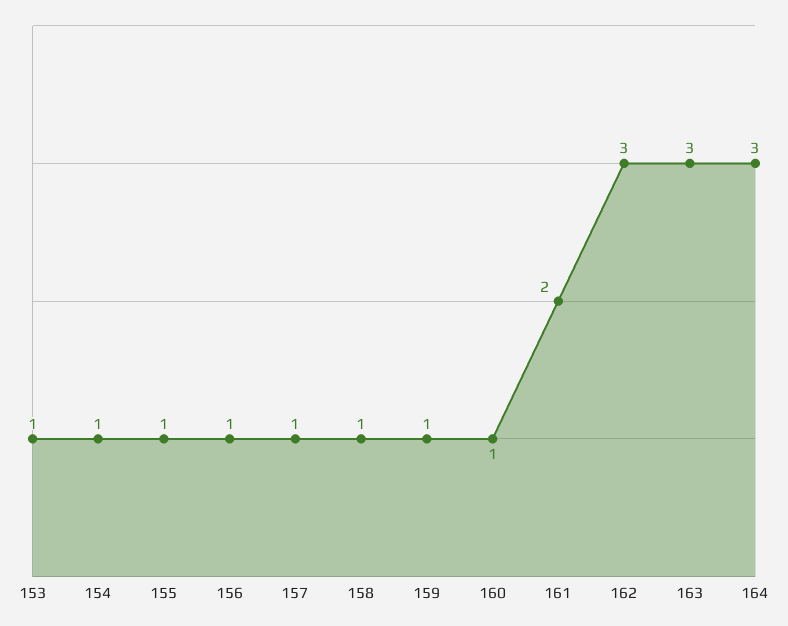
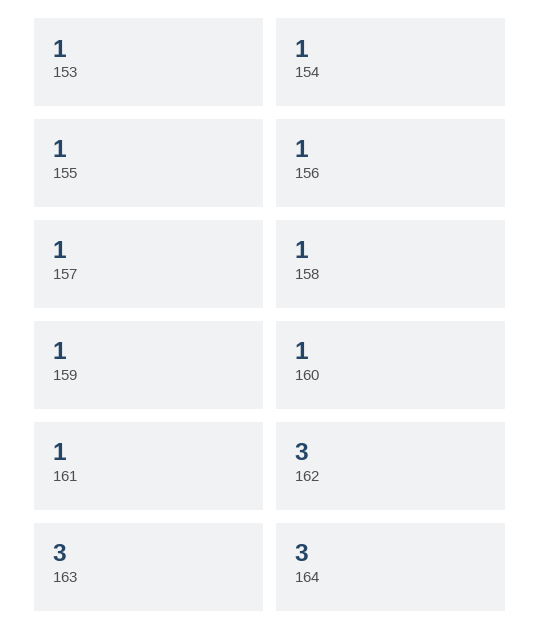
  {
    "153": 1,
    "154": 1,
    "155": 1,
    "156": 1,
    "157": 1,
    "158": 1,
    "159": 1,
    "160": 1,
-   "161": 2,
+   "161": 1,
    "162": 3,
    "163": 3,
    "164": 3
  }

